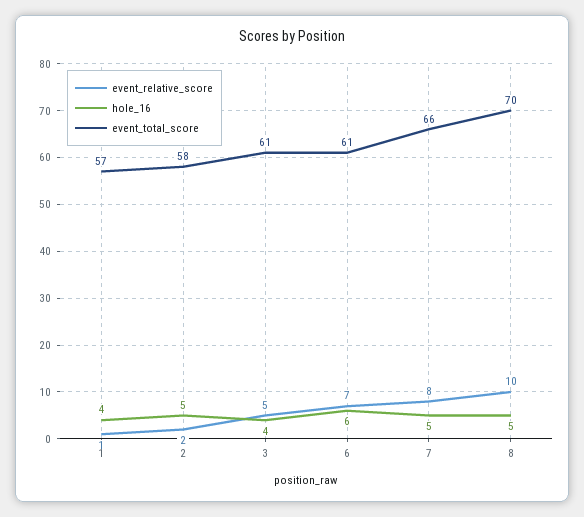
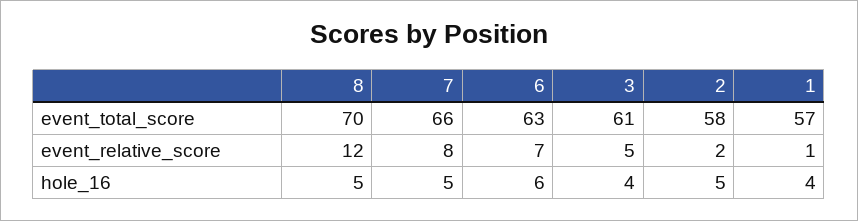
  {
    "event_relative_score": {
      "1": 1,
      "2": 2,
      "3": 5,
      "6": 7,
      "7": 8,
-     "8": 10
+     "8": 12
    },
    "hole_16": {
      "1": 4,
      "2": 5,
      "3": 4,
      "6": 6,
      "7": 5,
      "8": 5
    },
    "event_total_score": {
      "1": 57,
      "2": 58,
      "3": 61,
-     "6": 61,
+     "6": 63,
      "7": 66,
      "8": 70
    }
  }

